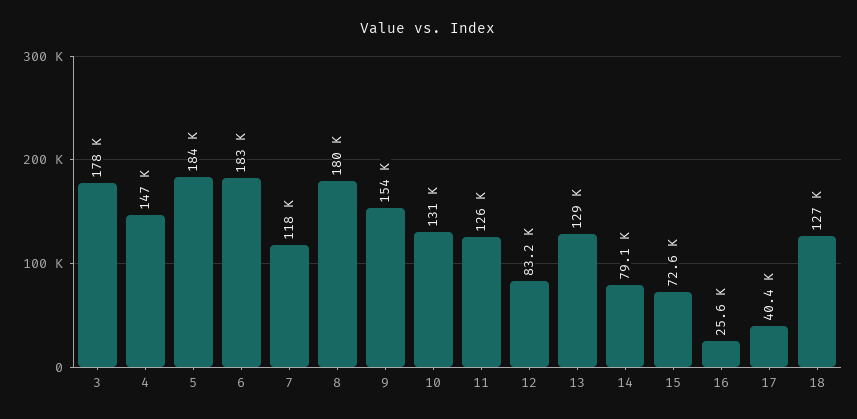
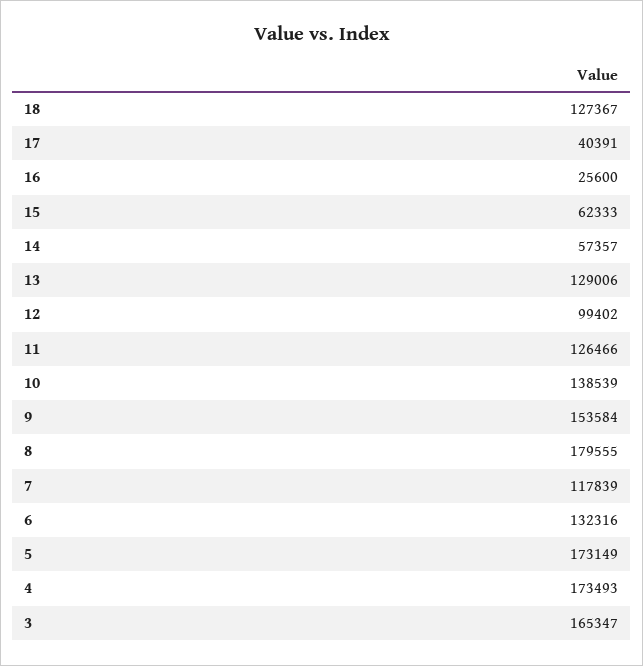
  {
-   "3": 178000,
+   "3": 165347,
-   "4": 147000,
+   "4": 173493,
-   "5": 184000,
+   "5": 173149,
-   "6": 183000,
+   "6": 132316,
    "7": 117839,
    "8": 179555,
    "9": 153584,
-   "10": 131000,
+   "10": 138539,
    "11": 126466,
-   "12": 83200,
+   "12": 99402,
    "13": 129006,
-   "14": 79100,
+   "14": 57357,
-   "15": 72600,
+   "15": 62333,
    "16": 25600,
    "17": 40391,
    "18": 127367
  }

